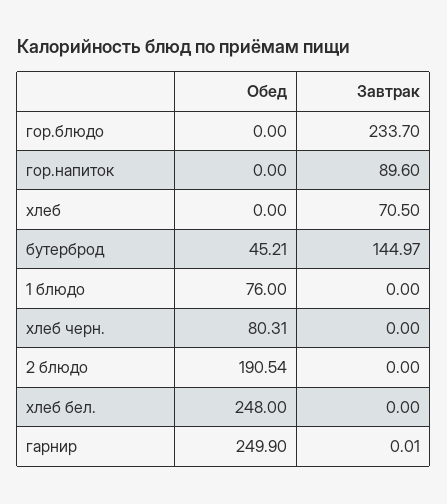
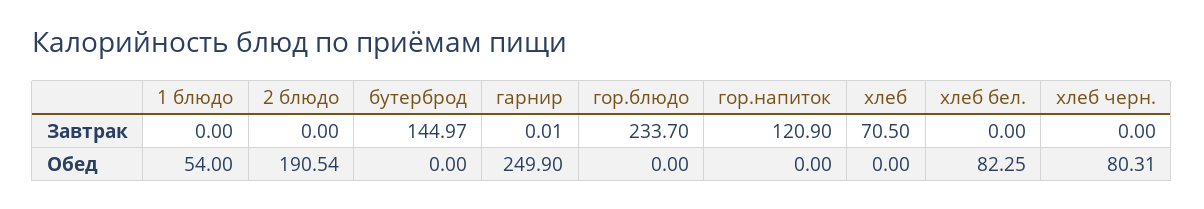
  {
    "Обед": {
      "гор.блюдо": 0,
      "гор.напиток": 0,
      "хлеб": 0,
-     "бутерброд": 45.21,
+     "бутерброд": 0,
-     "1 блюдо": 76,
+     "1 блюдо": 54,
      "хлеб черн.": 80.31,
      "2 блюдо": 190.54,
-     "хлеб бел.": 248,
+     "хлеб бел.": 82.25,
      "гарнир": 249.9
    },
    "Завтрак": {
      "гор.блюдо": 233.7,
-     "гор.напиток": 89.6,
+     "гор.напиток": 120.9,
      "хлеб": 70.5,
      "бутерброд": 144.97,
      "1 блюдо": 0,
      "хлеб черн.": 0,
      "2 блюдо": 0,
      "хлеб бел.": 0,
      "гарнир": 0.01
    }
  }

